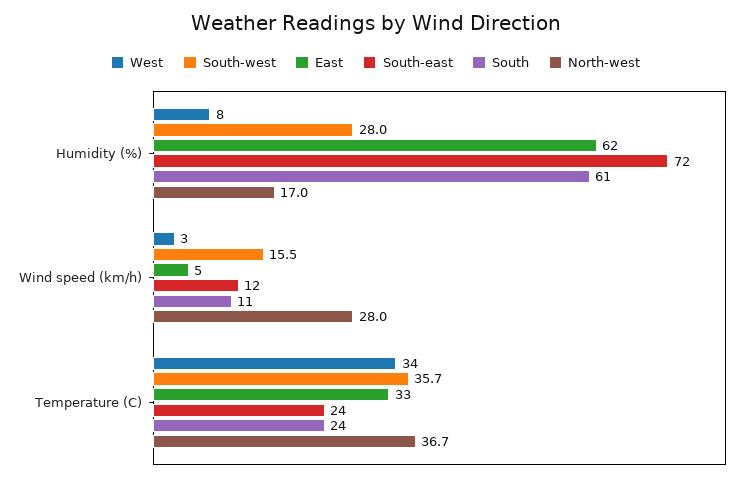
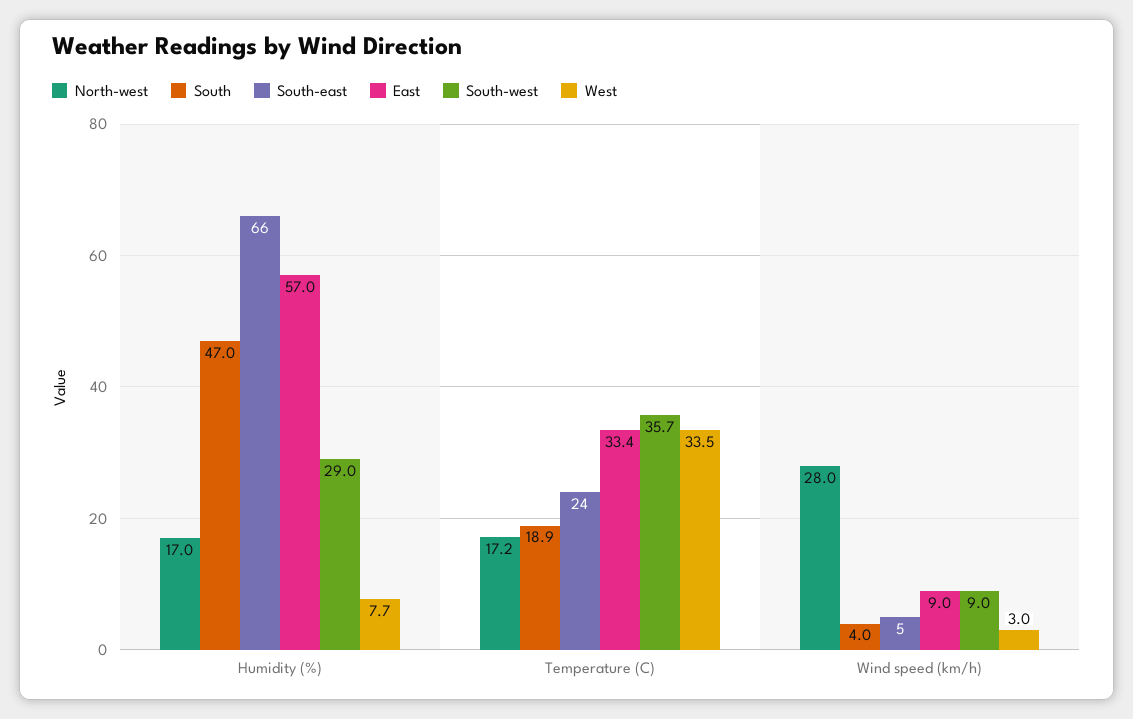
  {
    "West": {
      "Humidity (%)": 7.7,
      "Wind speed (km/h)": 3,
      "Temperature (C)": 33.5
    },
    "South-west": {
-     "Humidity (%)": 28,
+     "Humidity (%)": 29,
-     "Wind speed (km/h)": 15.5,
+     "Wind speed (km/h)": 9,
      "Temperature (C)": 35.7
    },
    "East": {
-     "Humidity (%)": 62,
+     "Humidity (%)": 57,
-     "Wind speed (km/h)": 5,
+     "Wind speed (km/h)": 9,
      "Temperature (C)": 33.4
    },
    "South-east": {
-     "Humidity (%)": 72,
+     "Humidity (%)": 66,
-     "Wind speed (km/h)": 12,
+     "Wind speed (km/h)": 5,
      "Temperature (C)": 24
    },
    "South": {
-     "Humidity (%)": 61,
+     "Humidity (%)": 47,
-     "Wind speed (km/h)": 11,
+     "Wind speed (km/h)": 4,
-     "Temperature (C)": 24
+     "Temperature (C)": 18.9
    },
    "North-west": {
      "Humidity (%)": 17,
      "Wind speed (km/h)": 28,
-     "Temperature (C)": 36.7
+     "Temperature (C)": 17.2
    }
  }

